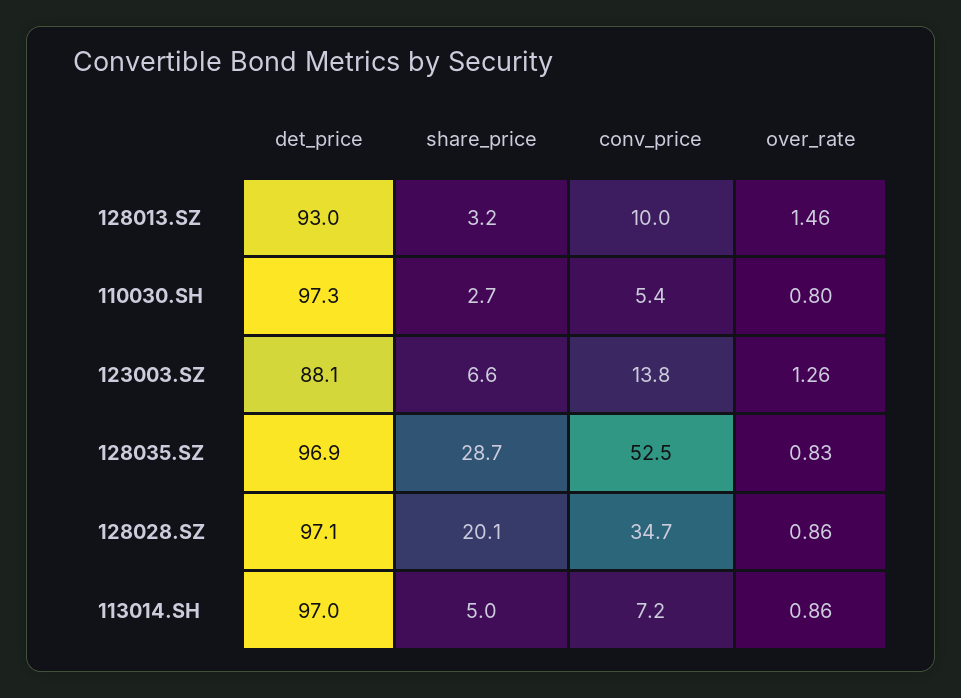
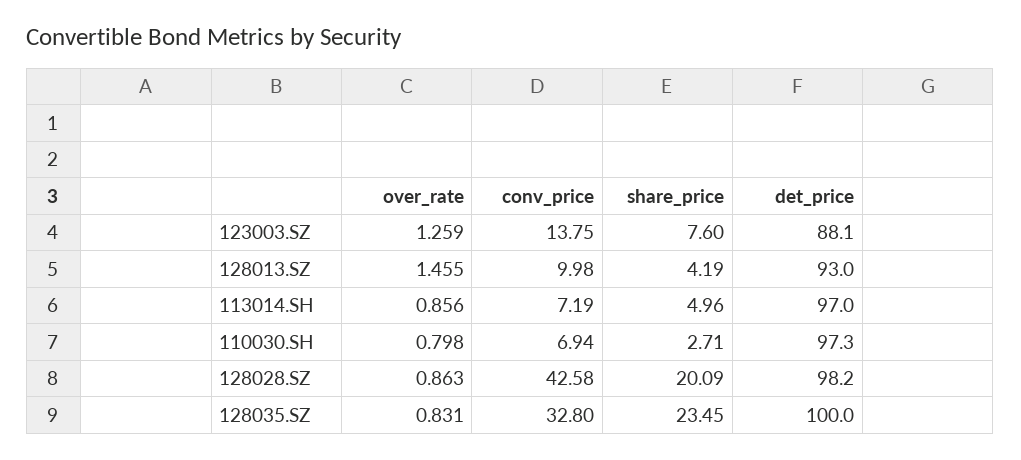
  {
    "det_price": {
      "128013.SZ": 93,
      "110030.SH": 97.3,
      "123003.SZ": 88.1,
-     "128035.SZ": 96.9,
+     "128035.SZ": 100,
-     "128028.SZ": 97.1,
+     "128028.SZ": 98.2,
      "113014.SH": 97
    },
    "share_price": {
-     "128013.SZ": 3.2,
+     "128013.SZ": 4.19,
      "110030.SH": 2.71,
-     "123003.SZ": 6.6,
+     "123003.SZ": 7.6,
-     "128035.SZ": 28.7,
+     "128035.SZ": 23.45,
      "128028.SZ": 20.09,
      "113014.SH": 4.96
    },
    "conv_price": {
      "128013.SZ": 9.98,
-     "110030.SH": 5.4,
+     "110030.SH": 6.94,
      "123003.SZ": 13.75,
-     "128035.SZ": 52.5,
+     "128035.SZ": 32.8,
-     "128028.SZ": 34.7,
+     "128028.SZ": 42.58,
      "113014.SH": 7.19
    },
    "over_rate": {
      "128013.SZ": 1.455,
      "110030.SH": 0.798,
      "123003.SZ": 1.259,
      "128035.SZ": 0.831,
      "128028.SZ": 0.863,
      "113014.SH": 0.856
    }
  }

